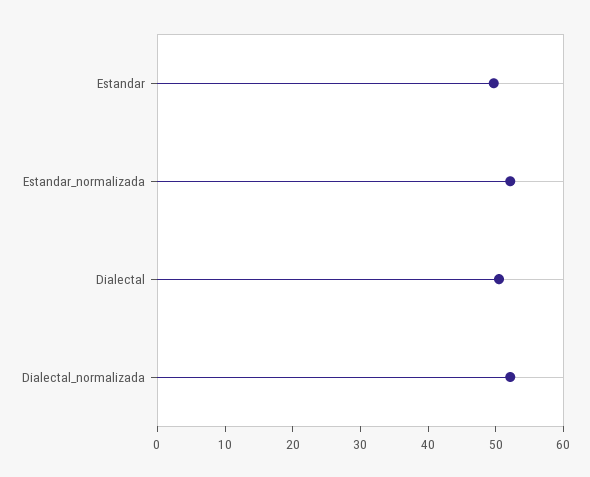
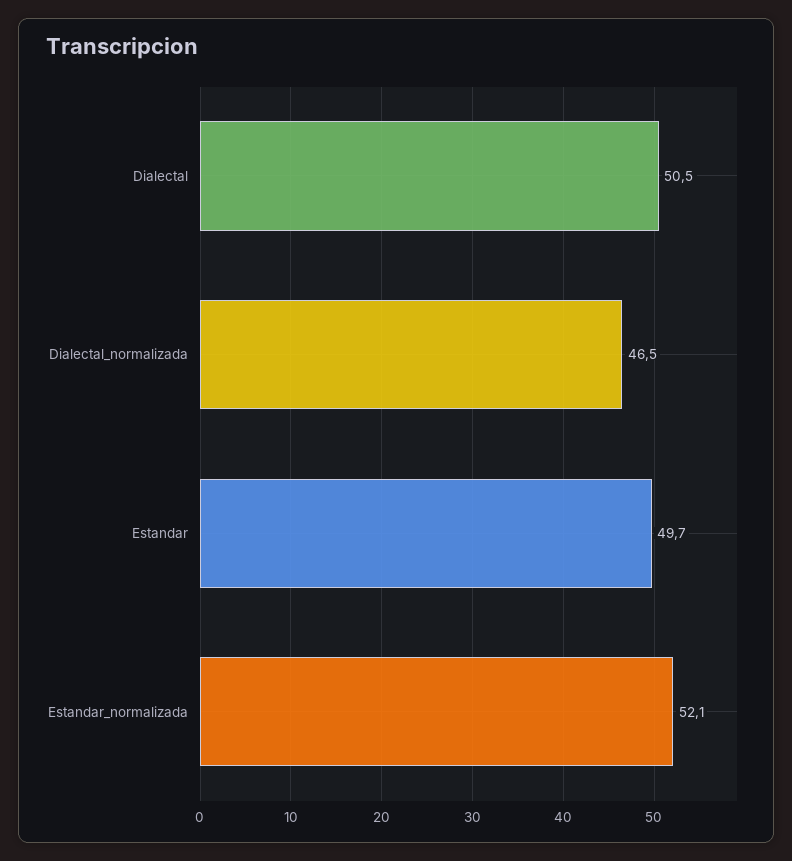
  {
    "Estandar": 49.7,
    "Estandar_normalizada": 52.1,
    "Dialectal": 50.5,
-   "Dialectal_normalizada": 52
+   "Dialectal_normalizada": 46.5
  }

